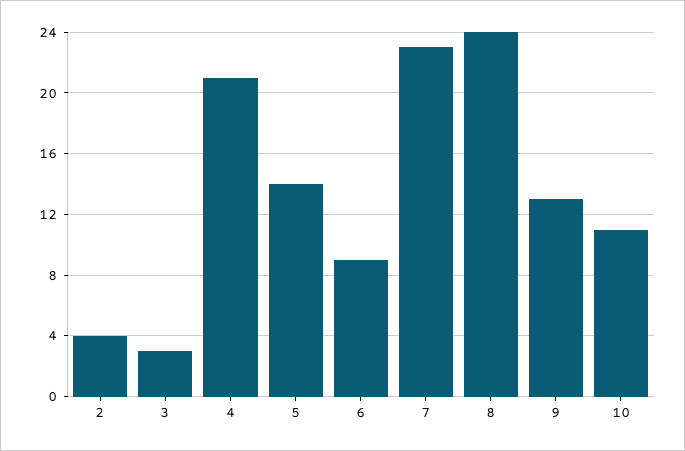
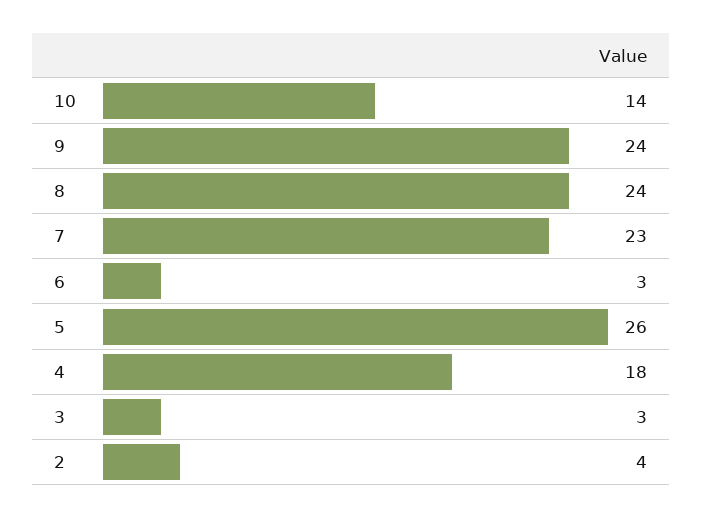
  {
    "2": 4,
    "3": 3,
-   "4": 21,
+   "4": 18,
-   "5": 14,
+   "5": 26,
-   "6": 9,
+   "6": 3,
    "7": 23,
    "8": 24,
-   "9": 13,
+   "9": 24,
-   "10": 11
+   "10": 14
  }

